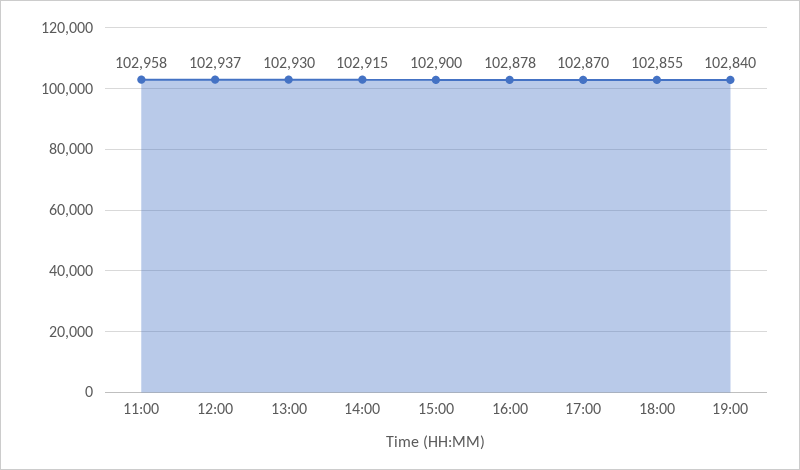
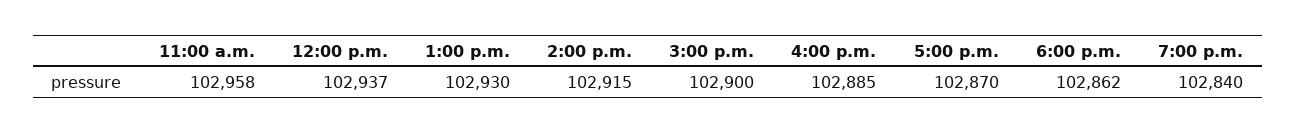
  {
    "11:00": 102958,
    "12:00": 102937,
    "13:00": 102930,
    "14:00": 102915,
    "15:00": 102900,
-   "16:00": 102878,
+   "16:00": 102885,
    "17:00": 102870,
-   "18:00": 102855,
+   "18:00": 102862,
    "19:00": 102840
  }

